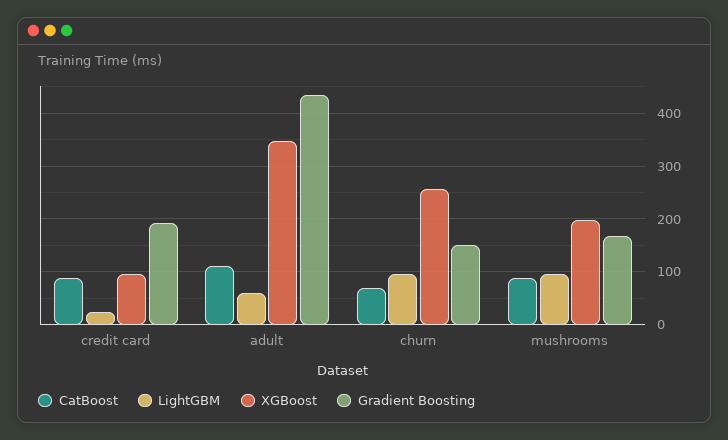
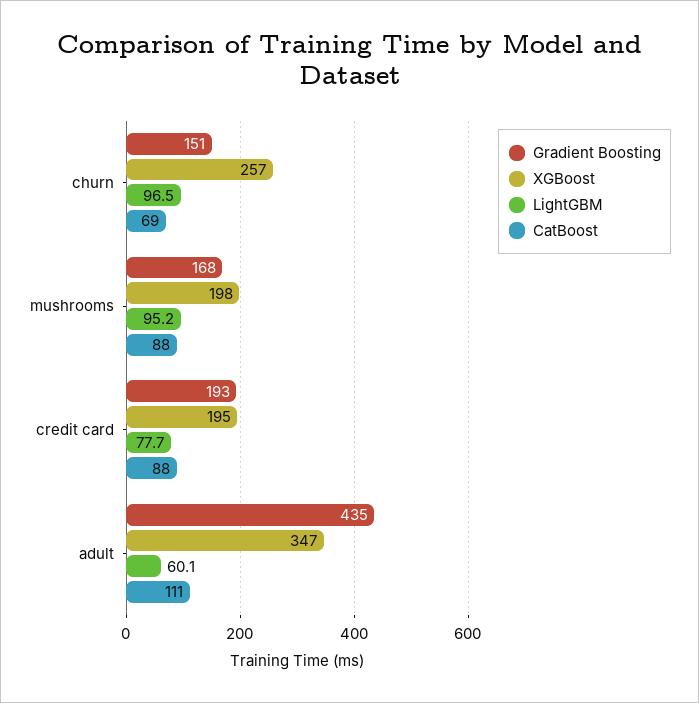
  {
    "CatBoost": {
      "credit card": 88,
      "adult": 111,
      "churn": 69,
      "mushrooms": 88
    },
    "LightGBM": {
-     "credit card": 20,
+     "credit card": 77.7,
      "adult": 60.1,
      "churn": 96.5,
      "mushrooms": 95.2
    },
    "XGBoost": {
-     "credit card": 100,
+     "credit card": 195,
      "adult": 347,
      "churn": 257,
      "mushrooms": 198
    },
    "Gradient Boosting": {
      "credit card": 193,
      "adult": 435,
      "churn": 151,
      "mushrooms": 168
    }
  }

